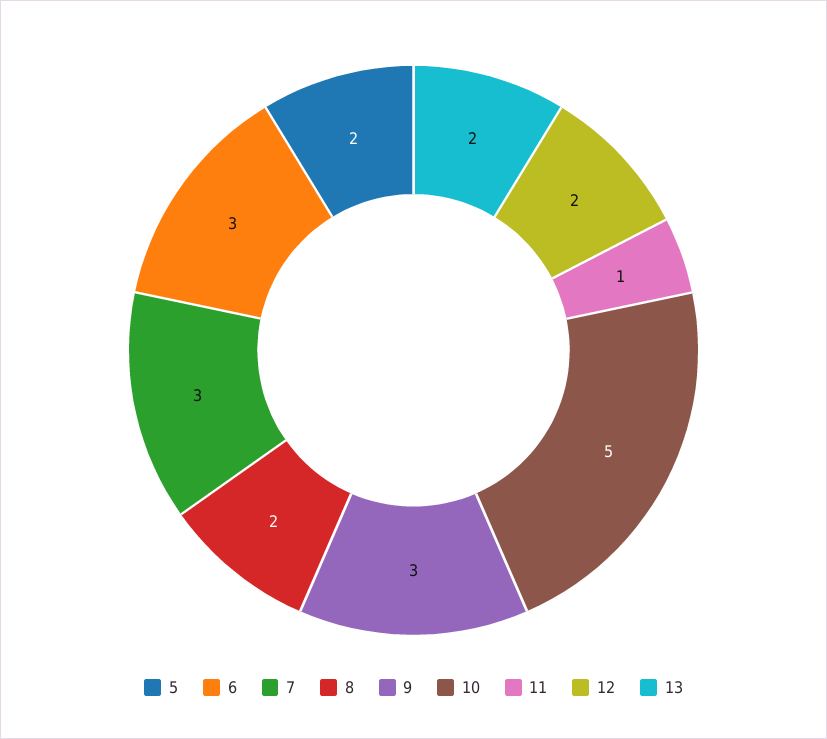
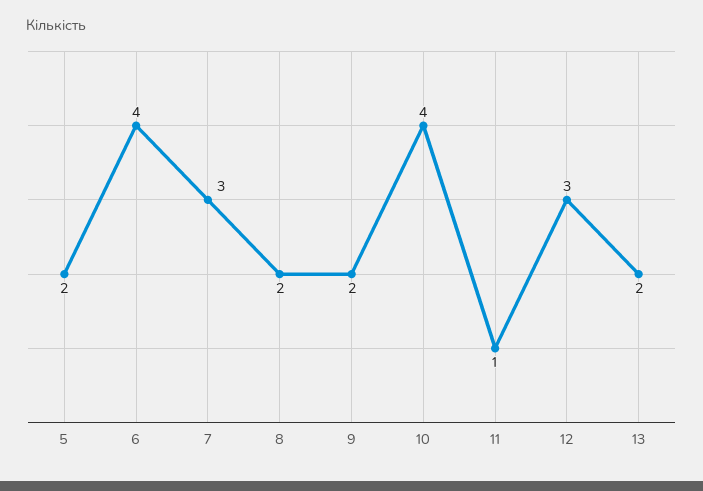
  {
    "5": 2,
-   "6": 3,
+   "6": 4,
    "7": 3,
    "8": 2,
-   "9": 3,
+   "9": 2,
-   "10": 5,
+   "10": 4,
    "11": 1,
-   "12": 2,
+   "12": 3,
    "13": 2
  }

